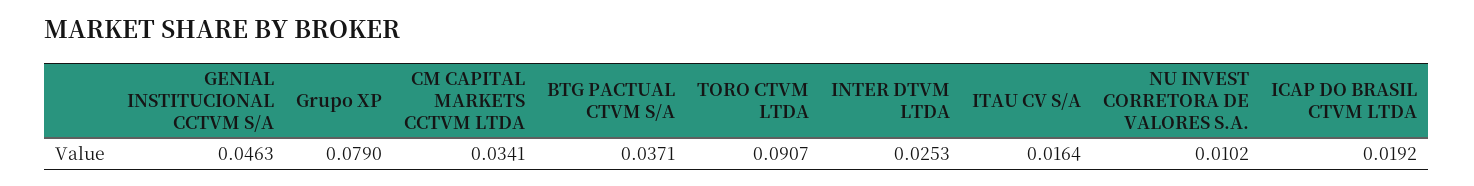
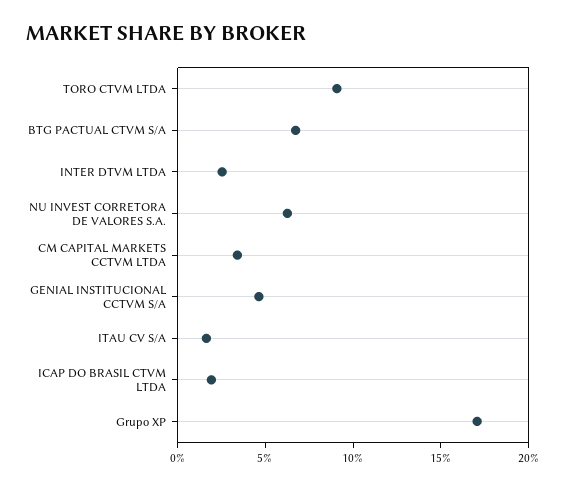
  {
    "GENIAL INSTITUCIONAL CCTVM S/A": 0.0463,
-   "Grupo XP": 0.079,
+   "Grupo XP": 0.17,
    "CM CAPITAL MARKETS CCTVM LTDA": 0.0341,
-   "BTG PACTUAL CTVM S/A": 0.0371,
+   "BTG PACTUAL CTVM S/A": 0.07,
    "TORO CTVM LTDA": 0.0907,
    "INTER DTVM LTDA": 0.0253,
    "ITAU CV S/A": 0.0164,
-   "NU INVEST CORRETORA DE VALORES S.A.": 0.0102,
+   "NU INVEST CORRETORA DE VALORES S.A.": 0.06,
    "ICAP DO BRASIL CTVM LTDA": 0.0192
  }

